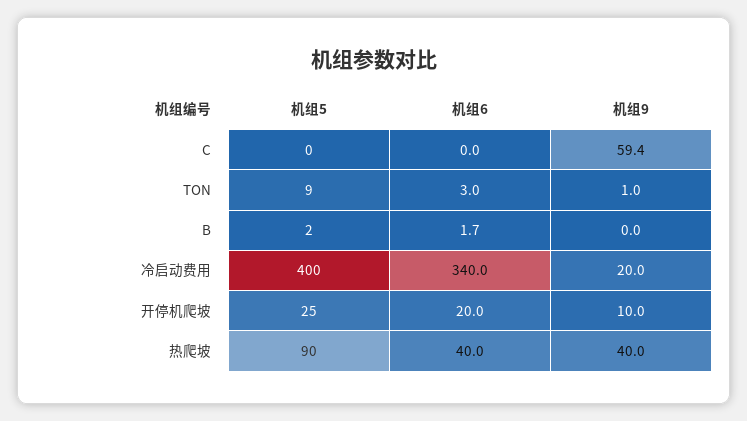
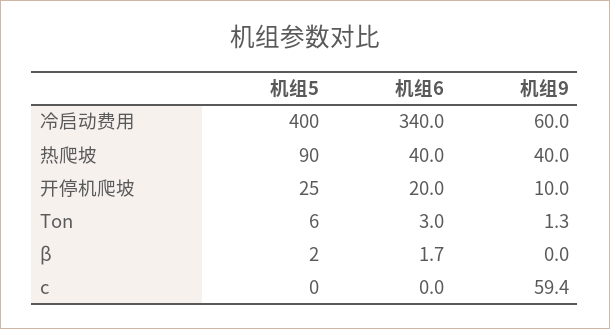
  {
    "机组5": {
      "C": 0,
-     "TON": 9,
+     "TON": 6,
      "Β": 2,
      "冷启动费用": 400,
      "开停机爬坡": 25,
      "热爬坡": 90
    },
    "机组6": {
      "C": 0,
      "TON": 3,
      "Β": 1.7,
      "冷启动费用": 340,
      "开停机爬坡": 20,
      "热爬坡": 40
    },
    "机组9": {
      "C": 59.4,
-     "TON": 1,
+     "TON": 1.3,
      "Β": 0,
-     "冷启动费用": 20,
+     "冷启动费用": 60,
      "开停机爬坡": 10,
      "热爬坡": 40
    }
  }

